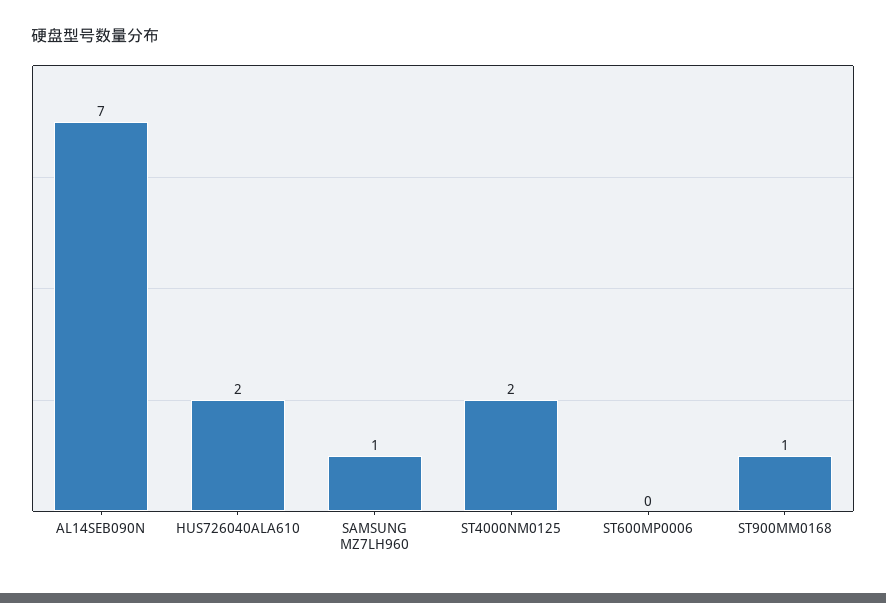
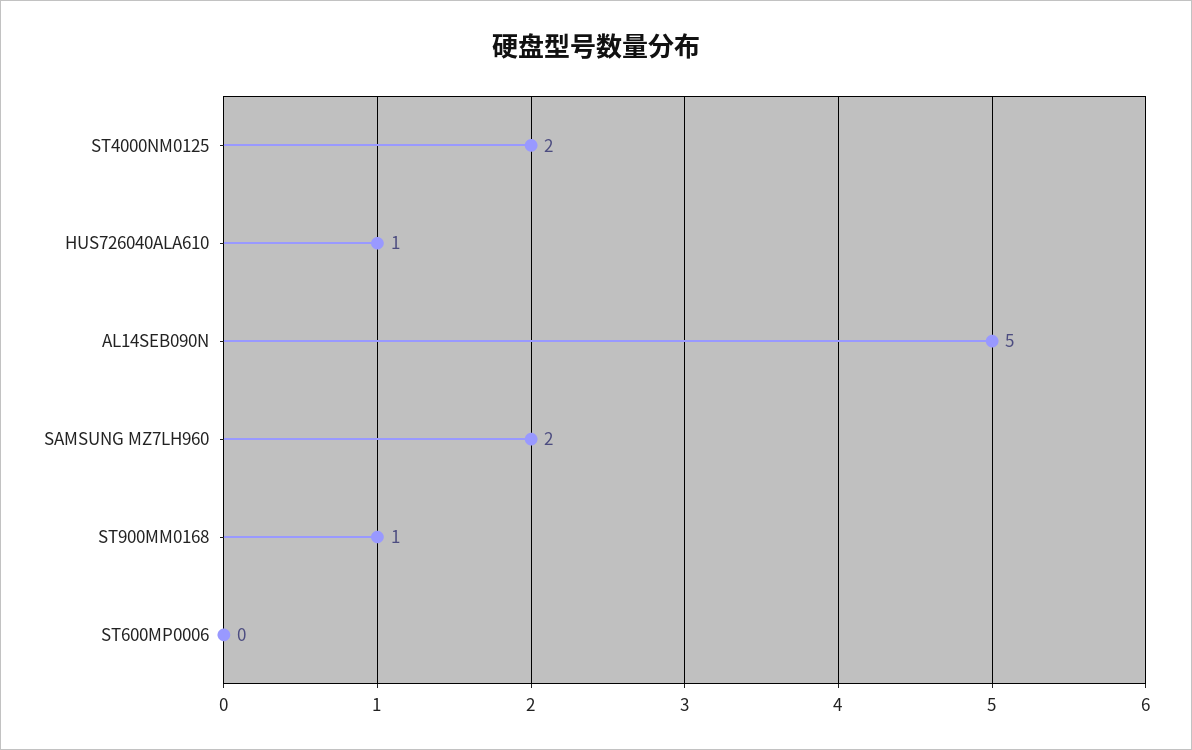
  {
-   "AL14SEB090N": 7,
+   "AL14SEB090N": 5,
-   "HUS726040ALA610": 2,
+   "HUS726040ALA610": 1,
-   "SAMSUNG MZ7LH960": 1,
+   "SAMSUNG MZ7LH960": 2,
    "ST4000NM0125": 2,
    "ST600MP0006": 0,
    "ST900MM0168": 1
  }

